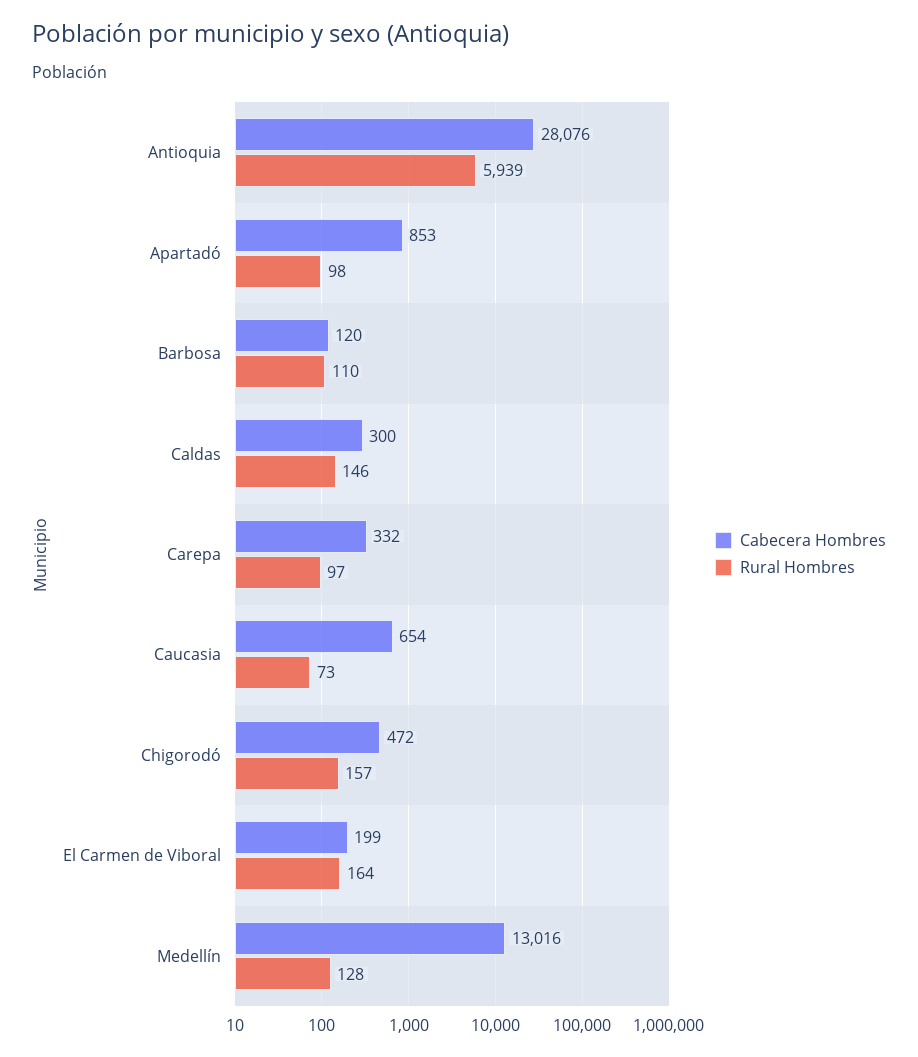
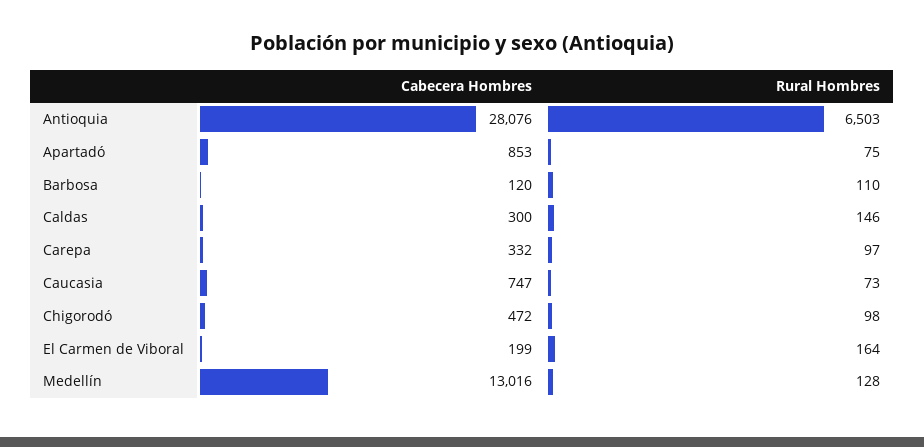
  {
    "Cabecera Hombres": {
      "Antioquia": 28076,
      "Apartadó": 853,
      "Barbosa": 120,
      "Caldas": 300,
      "Carepa": 332,
-     "Caucasia": 654,
+     "Caucasia": 747,
      "Chigorodó": 472,
      "El Carmen de Viboral": 199,
      "Medellín": 13016
    },
    "Rural Hombres": {
-     "Antioquia": 5939,
+     "Antioquia": 6503,
-     "Apartadó": 98,
+     "Apartadó": 75,
      "Barbosa": 110,
      "Caldas": 146,
      "Carepa": 97,
      "Caucasia": 73,
-     "Chigorodó": 157,
+     "Chigorodó": 98,
      "El Carmen de Viboral": 164,
      "Medellín": 128
    }
  }

